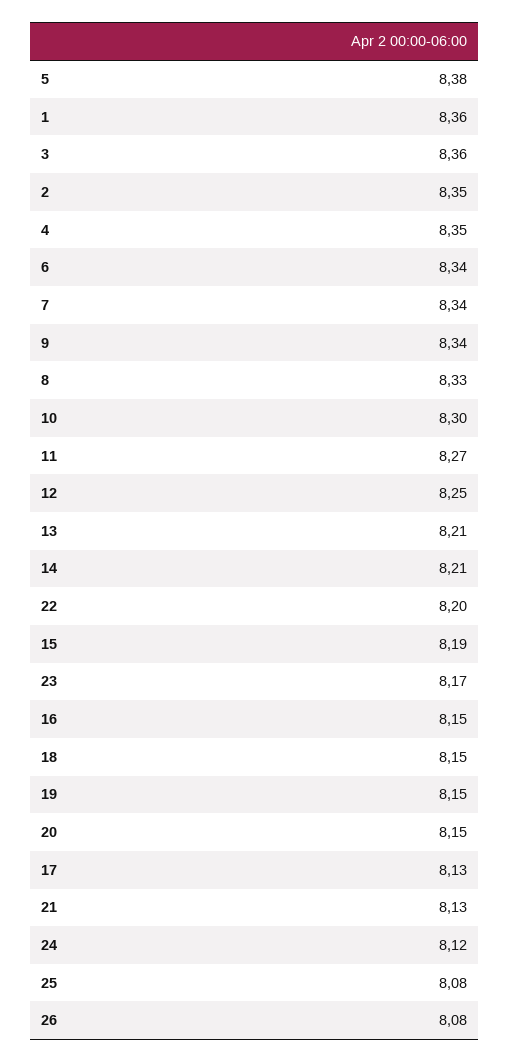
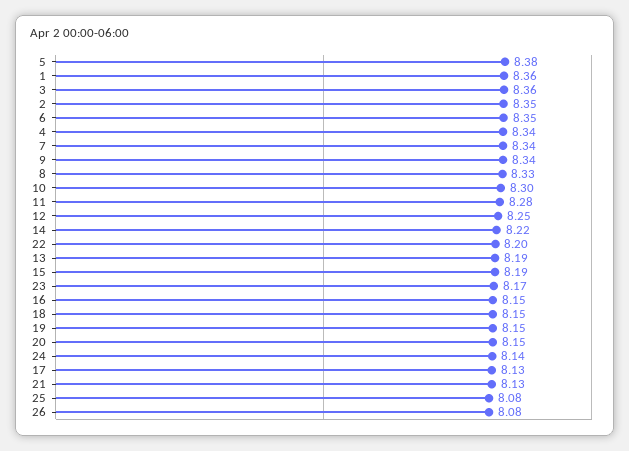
  {
    "5": 8.38,
    "1": 8.36,
    "3": 8.36,
    "2": 8.35,
-   "4": 8.35,
+   "4": 8.34,
-   "6": 8.34,
+   "6": 8.35,
    "7": 8.34,
    "9": 8.34,
    "8": 8.33,
    "10": 8.3,
-   "11": 8.27,
+   "11": 8.28,
    "12": 8.25,
-   "13": 8.21,
+   "13": 8.19,
-   "14": 8.21,
+   "14": 8.22,
    "22": 8.2,
    "15": 8.19,
    "23": 8.17,
    "16": 8.15,
    "18": 8.15,
    "19": 8.15,
    "20": 8.15,
    "17": 8.13,
    "21": 8.13,
-   "24": 8.12,
+   "24": 8.14,
    "25": 8.08,
    "26": 8.08
  }

